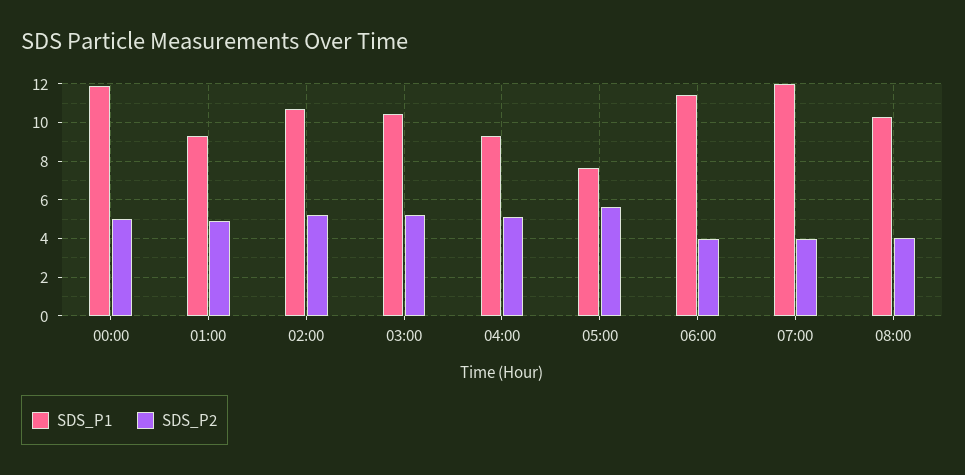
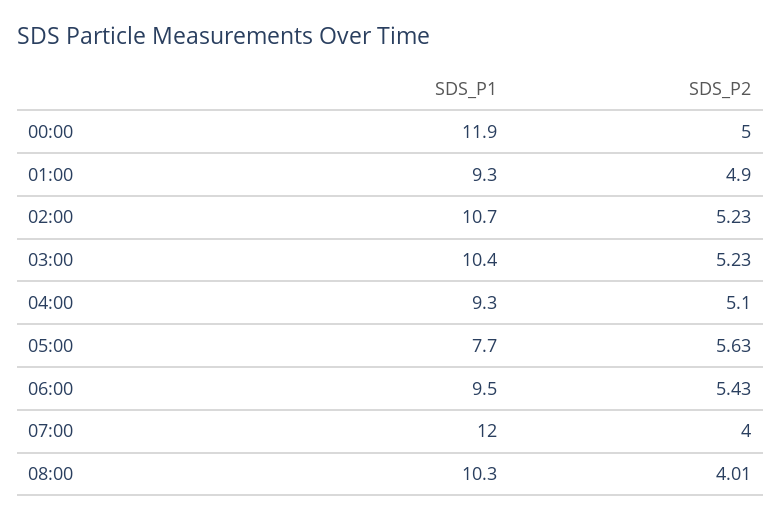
  {
    "SDS_P1": {
      "00:00": 11.9,
      "01:00": 9.3,
      "02:00": 10.7,
      "03:00": 10.4,
      "04:00": 9.3,
      "05:00": 7.7,
-     "06:00": 11.5,
+     "06:00": 9.5,
      "07:00": 12,
      "08:00": 10.3
    },
    "SDS_P2": {
      "00:00": 5,
      "01:00": 4.9,
      "02:00": 5.23,
      "03:00": 5.23,
      "04:00": 5.1,
      "05:00": 5.63,
-     "06:00": 4,
+     "06:00": 5.43,
      "07:00": 4,
      "08:00": 4.01
    }
  }

